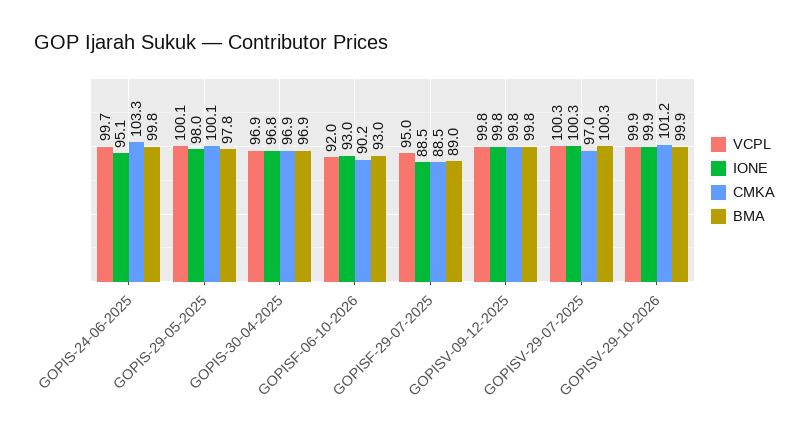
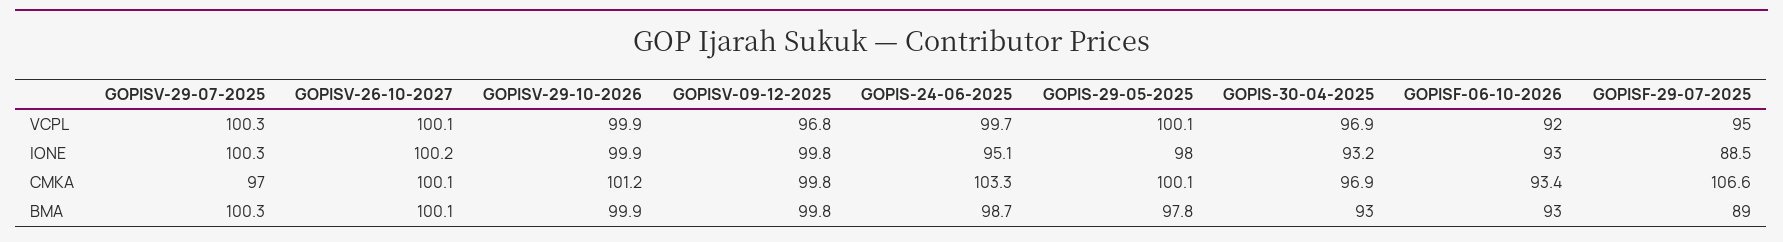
  {
    "VCPL": {
      "GOPIS-24-06-2025": 99.7,
      "GOPIS-29-05-2025": 100.1,
      "GOPIS-30-04-2025": 96.9,
      "GOPISF-06-10-2026": 92,
      "GOPISF-29-07-2025": 95,
-     "GOPISV-09-12-2025": 99.8,
+     "GOPISV-09-12-2025": 96.8,
      "GOPISV-29-07-2025": 100.3,
-     "GOPISV-29-10-2026": 99.9
+     "GOPISV-29-10-2026": 99.9,
+     "GOPISV-26-10-2027": 100.1
    },
    "IONE": {
      "GOPIS-24-06-2025": 95.1,
      "GOPIS-29-05-2025": 98,
-     "GOPIS-30-04-2025": 96.8,
+     "GOPIS-30-04-2025": 93.2,
      "GOPISF-06-10-2026": 93,
      "GOPISF-29-07-2025": 88.5,
      "GOPISV-09-12-2025": 99.8,
      "GOPISV-29-07-2025": 100.3,
-     "GOPISV-29-10-2026": 99.9
+     "GOPISV-29-10-2026": 99.9,
+     "GOPISV-26-10-2027": 100.2
    },
    "CMKA": {
      "GOPIS-24-06-2025": 103.3,
      "GOPIS-29-05-2025": 100.1,
      "GOPIS-30-04-2025": 96.9,
-     "GOPISF-06-10-2026": 90.2,
+     "GOPISF-06-10-2026": 93.4,
-     "GOPISF-29-07-2025": 88.5,
+     "GOPISF-29-07-2025": 106.6,
      "GOPISV-09-12-2025": 99.8,
      "GOPISV-29-07-2025": 97,
-     "GOPISV-29-10-2026": 101.2
+     "GOPISV-29-10-2026": 101.2,
+     "GOPISV-26-10-2027": 100.1
    },
    "BMA": {
-     "GOPIS-24-06-2025": 99.8,
+     "GOPIS-24-06-2025": 98.7,
      "GOPIS-29-05-2025": 97.8,
-     "GOPIS-30-04-2025": 96.9,
+     "GOPIS-30-04-2025": 93,
      "GOPISF-06-10-2026": 93,
      "GOPISF-29-07-2025": 89,
      "GOPISV-09-12-2025": 99.8,
      "GOPISV-29-07-2025": 100.3,
-     "GOPISV-29-10-2026": 99.9
+     "GOPISV-29-10-2026": 99.9,
+     "GOPISV-26-10-2027": 100.1
    }
  }

